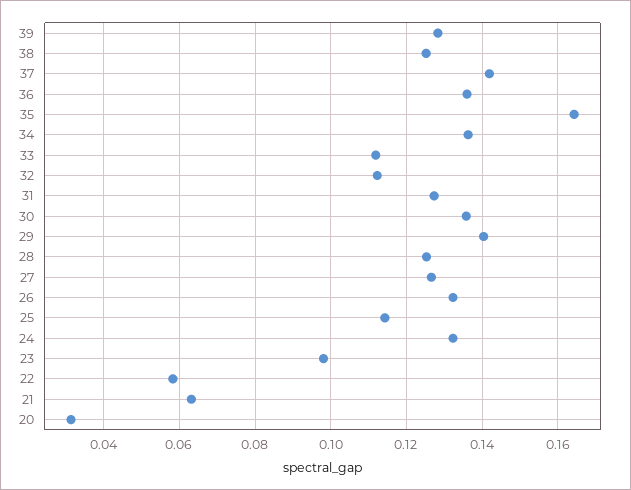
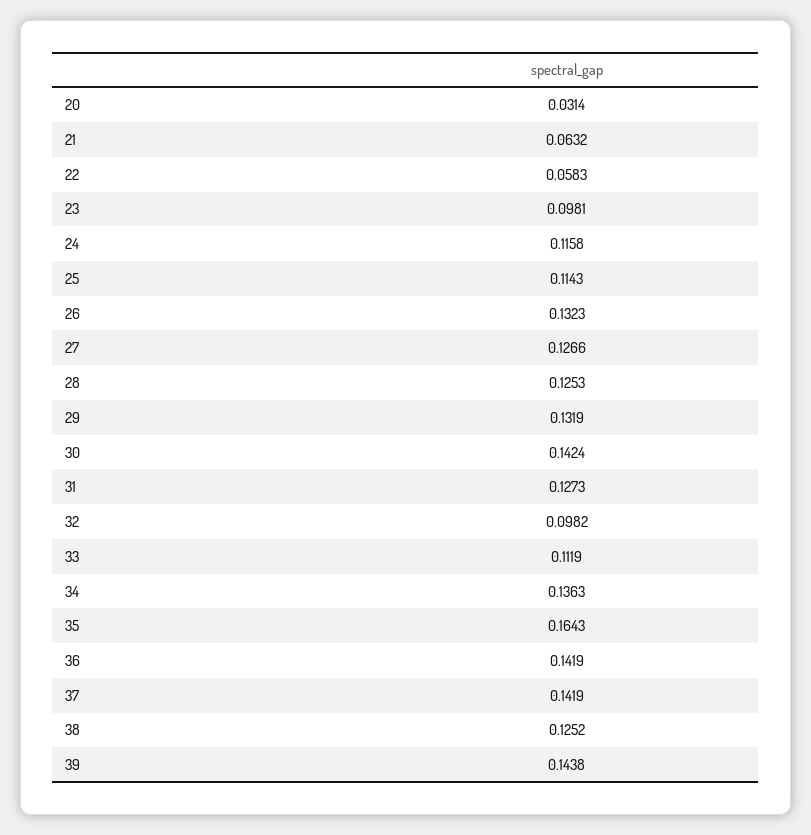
  {
-   "39": 0.128,
+   "39": 0.1438,
    "38": 0.1252,
    "37": 0.1419,
-   "36": 0.136,
+   "36": 0.1419,
    "35": 0.1643,
    "34": 0.1363,
    "33": 0.1119,
-   "32": 0.112,
+   "32": 0.0982,
    "31": 0.1273,
-   "30": 0.136,
+   "30": 0.1424,
-   "29": 0.14,
+   "29": 0.1319,
    "28": 0.1253,
    "27": 0.1266,
    "26": 0.1323,
    "25": 0.1143,
-   "24": 0.132,
+   "24": 0.1158,
    "23": 0.0981,
    "22": 0.0583,
    "21": 0.0632,
    "20": 0.0314
  }

